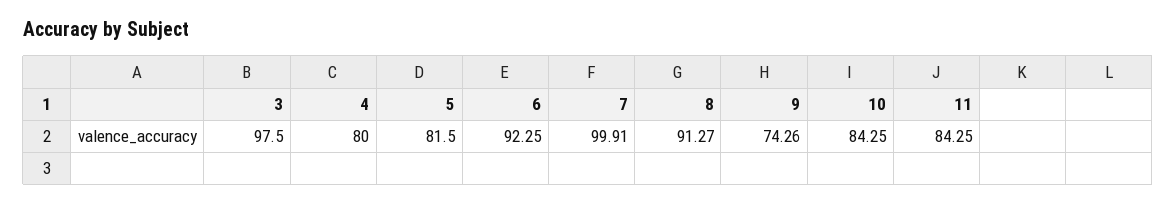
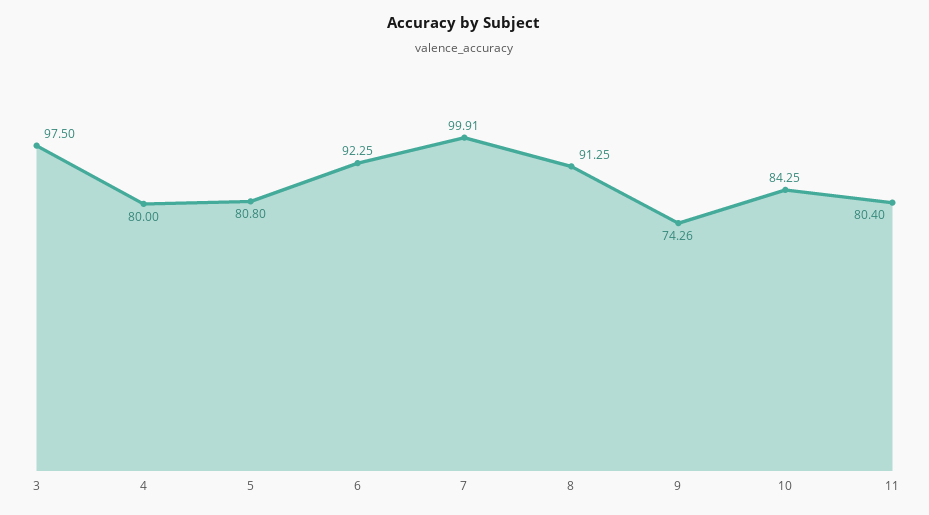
  {
    "3": 97.5,
    "4": 80,
-   "5": 81.5,
+   "5": 80.8,
    "6": 92.25,
    "7": 99.91,
-   "8": 91.27,
+   "8": 91.25,
    "9": 74.26,
    "10": 84.25,
-   "11": 84.25
+   "11": 80.4
  }

